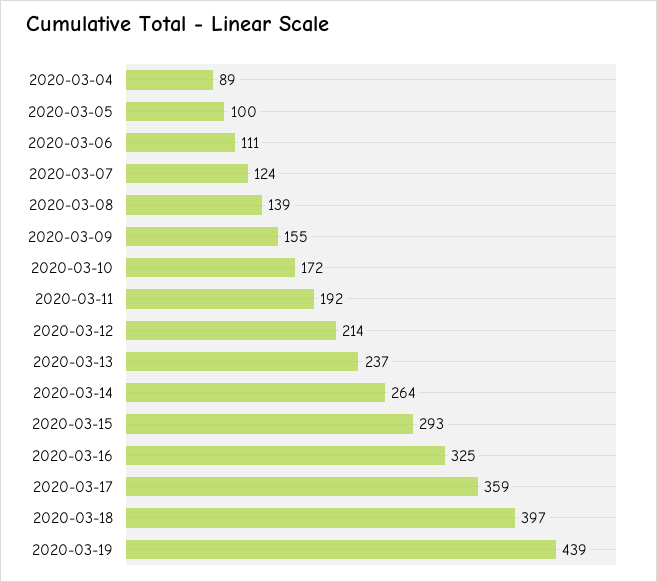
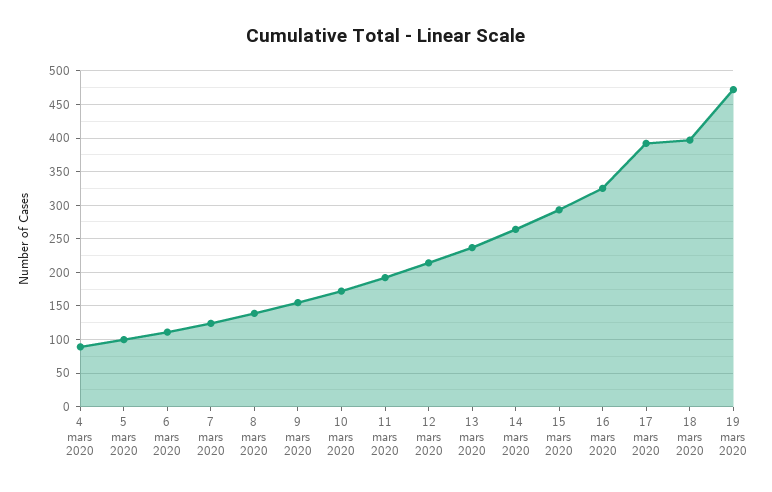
  {
    "2020-03-04": 89,
    "2020-03-05": 100,
    "2020-03-06": 111,
    "2020-03-07": 124,
    "2020-03-08": 139,
    "2020-03-09": 155,
    "2020-03-10": 172,
    "2020-03-11": 192,
    "2020-03-12": 214,
    "2020-03-13": 237,
    "2020-03-14": 264,
    "2020-03-15": 293,
    "2020-03-16": 325,
-   "2020-03-17": 359,
+   "2020-03-17": 390,
    "2020-03-18": 397,
-   "2020-03-19": 439
+   "2020-03-19": 470
  }

